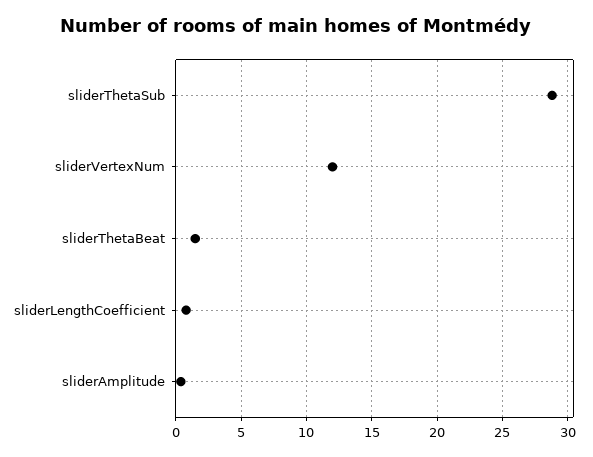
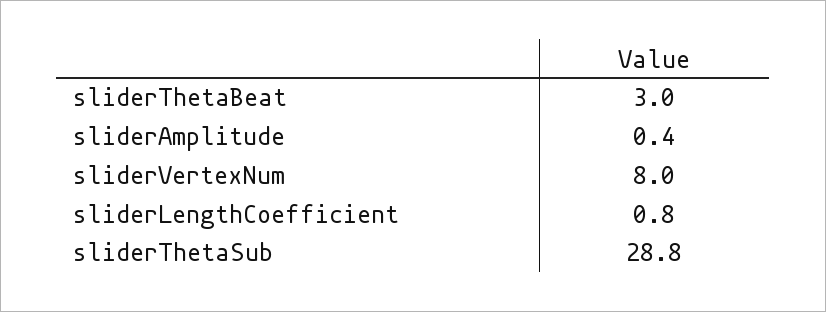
  {
    "sliderThetaSub": 28.8,
-   "sliderVertexNum": 12,
+   "sliderVertexNum": 8,
-   "sliderThetaBeat": 1.5,
+   "sliderThetaBeat": 3,
    "sliderLengthCoefficient": 0.8,
    "sliderAmplitude": 0.4
  }

